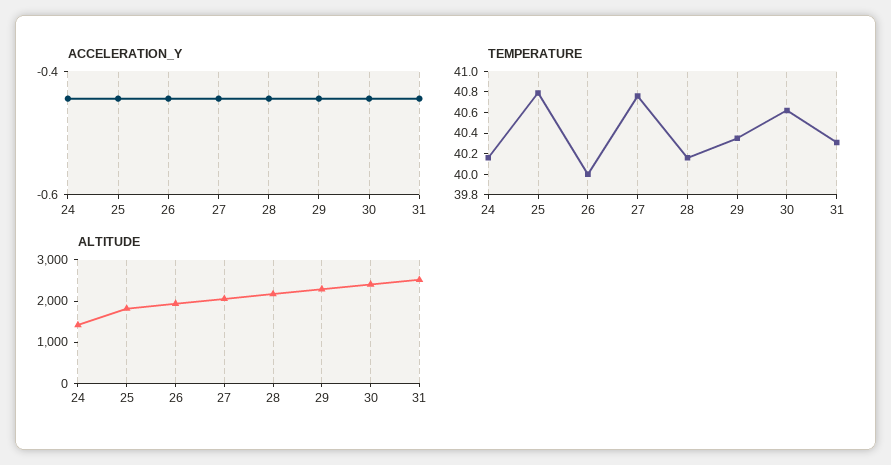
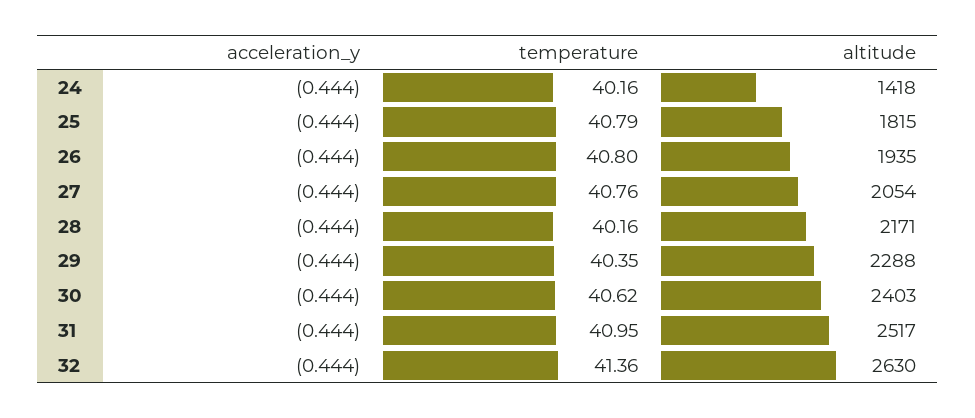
  {
    "ACCELERATION_Y": {
      "24": -0.444,
      "25": -0.444,
      "26": -0.444,
      "27": -0.444,
      "28": -0.444,
      "29": -0.444,
      "30": -0.444,
-     "31": -0.444
+     "31": -0.444,
+     "32": -0.444
    },
    "TEMPERATURE": {
      "24": 40.16,
      "25": 40.79,
-     "26": 40,
+     "26": 40.8,
      "27": 40.76,
      "28": 40.16,
      "29": 40.35,
      "30": 40.62,
-     "31": 40.3
+     "31": 40.95,
+     "32": 41.36
    },
    "ALTITUDE": {
      "24": 1418,
      "25": 1815,
      "26": 1935,
      "27": 2054,
      "28": 2171,
      "29": 2288,
      "30": 2403,
-     "31": 2517
+     "31": 2517,
+     "32": 2630
    }
  }

